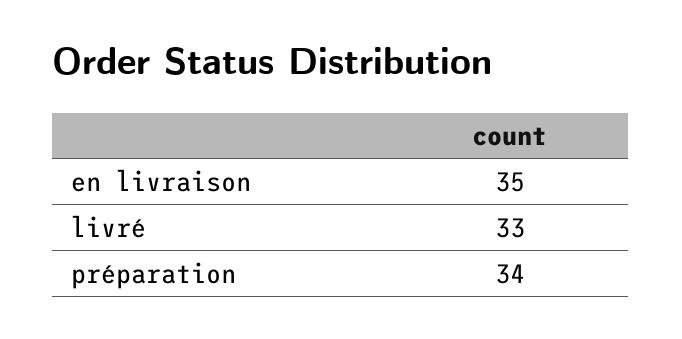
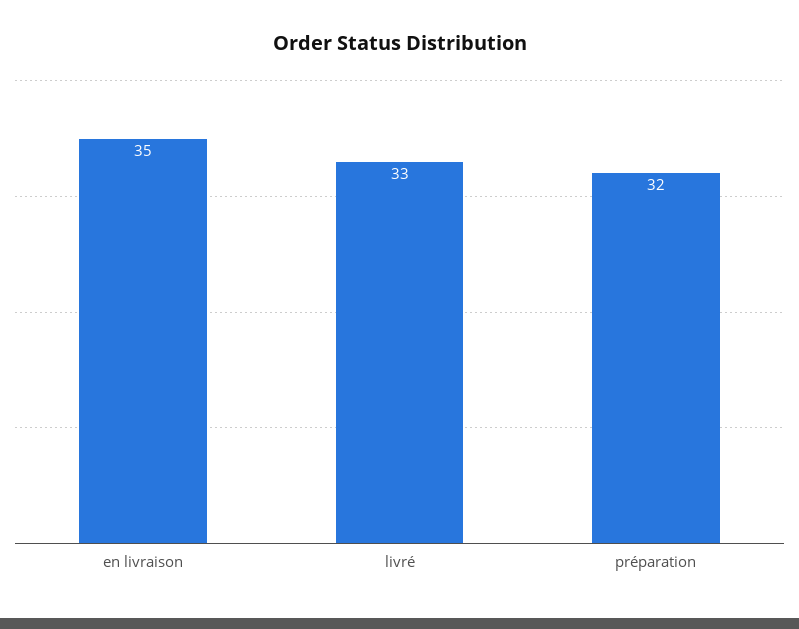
  {
    "en livraison": 35,
    "livré": 33,
-   "préparation": 34
+   "préparation": 32
  }

